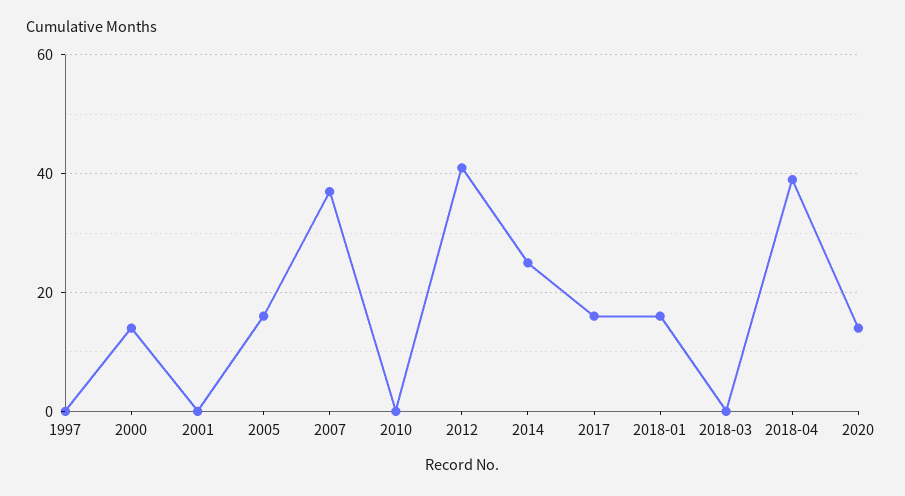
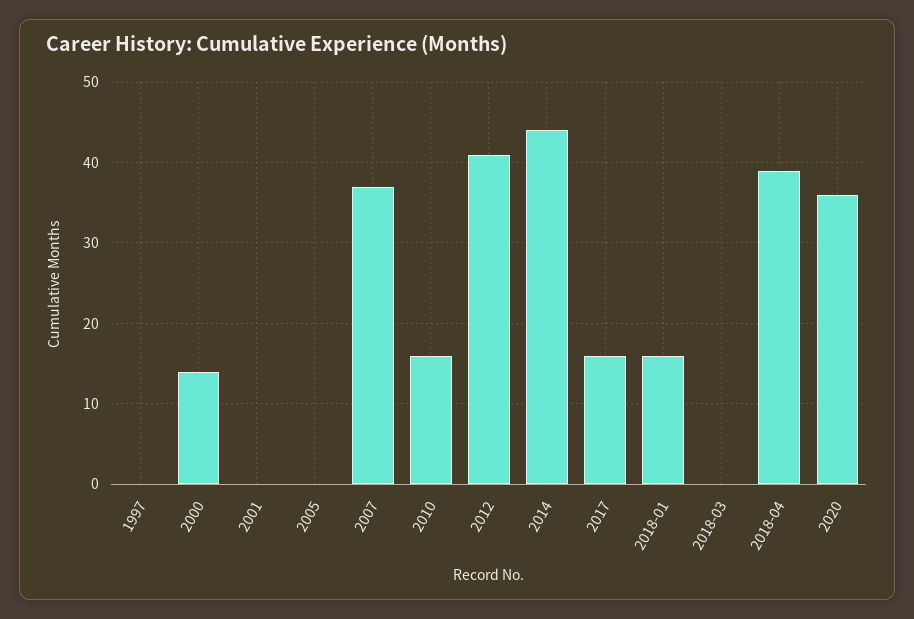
  {
    "1997": 0,
    "2000": 14,
    "2001": 0,
-   "2005": 15,
+   "2005": 0,
    "2007": 37,
-   "2010": 0,
+   "2010": 16,
    "2012": 41,
-   "2014": 25,
+   "2014": 44,
    "2017": 16,
    "2018-01": 16,
    "2018-03": 0,
    "2018-04": 39,
-   "2020": 15
+   "2020": 36
  }

